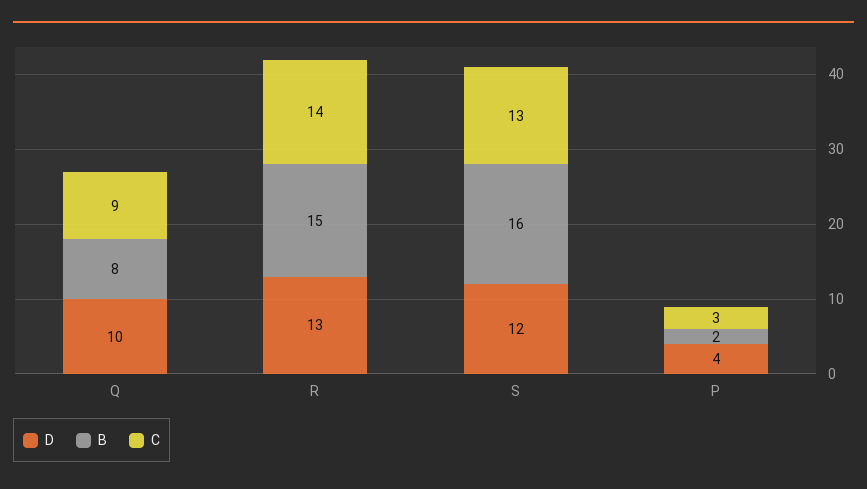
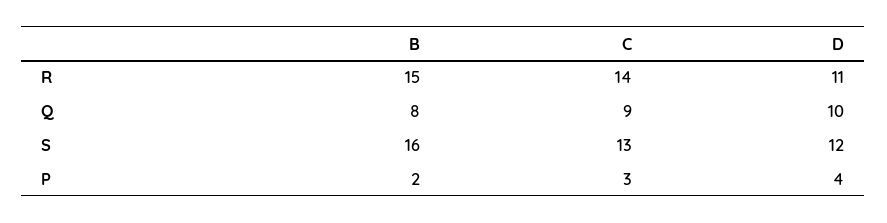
  {
    "D": {
      "Q": 10,
-     "R": 13,
+     "R": 11,
      "S": 12,
      "P": 4
    },
    "B": {
      "Q": 8,
      "R": 15,
      "S": 16,
      "P": 2
    },
    "C": {
      "Q": 9,
      "R": 14,
      "S": 13,
      "P": 3
    }
  }

